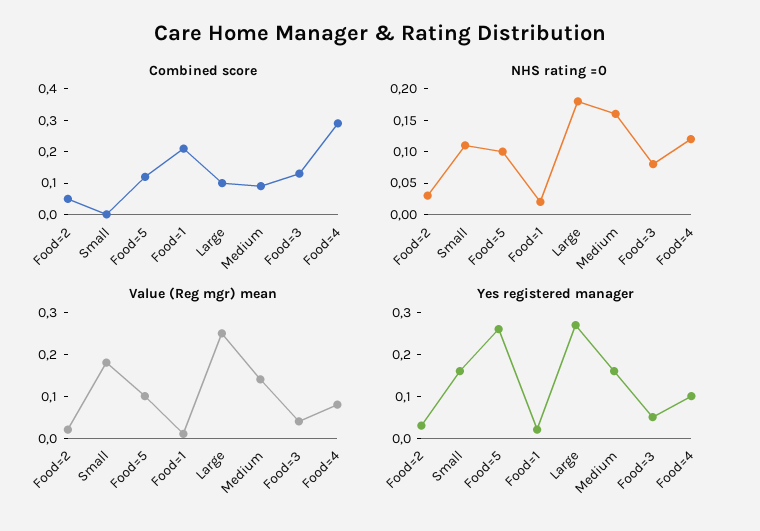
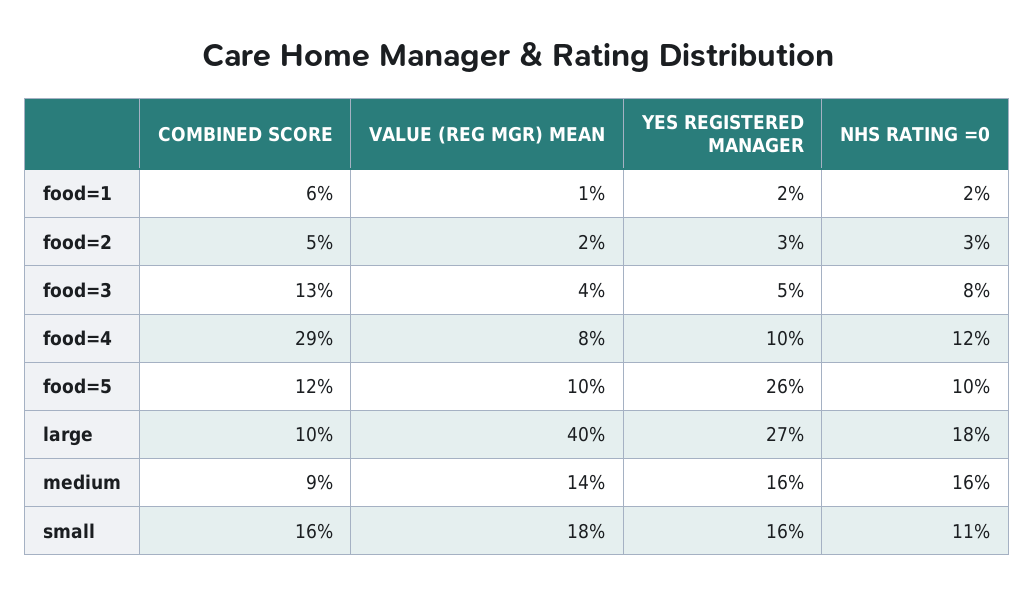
  {
    "Combined score": {
      "Food=2": 0.05,
-     "Small": 0,
+     "Small": 0.16,
      "Food=5": 0.12,
-     "Food=1": 0.2,
+     "Food=1": 0.06,
      "Large": 0.1,
      "Medium": 0.09,
      "Food=3": 0.13,
      "Food=4": 0.29
    },
    "NHS rating =0": {
      "Food=2": 0.03,
      "Small": 0.11,
      "Food=5": 0.1,
      "Food=1": 0.02,
      "Large": 0.18,
      "Medium": 0.16,
      "Food=3": 0.08,
      "Food=4": 0.12
    },
    "Value (Reg mgr) mean": {
      "Food=2": 0.02,
      "Small": 0.18,
      "Food=5": 0.1,
      "Food=1": 0.01,
-     "Large": 0.25,
+     "Large": 0.4,
      "Medium": 0.14,
      "Food=3": 0.04,
      "Food=4": 0.08
    },
    "Yes registered manager": {
      "Food=2": 0.03,
      "Small": 0.16,
      "Food=5": 0.26,
      "Food=1": 0.02,
      "Large": 0.27,
      "Medium": 0.16,
      "Food=3": 0.05,
      "Food=4": 0.1
    }
  }

